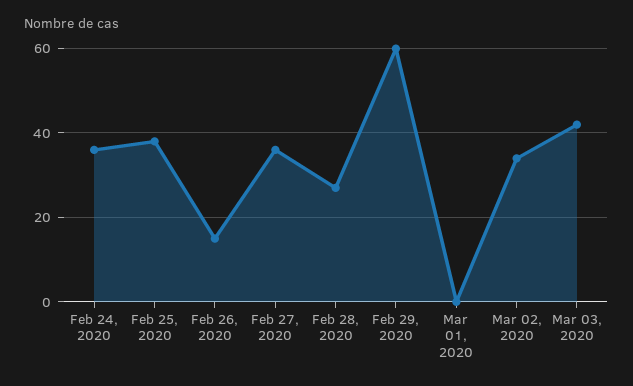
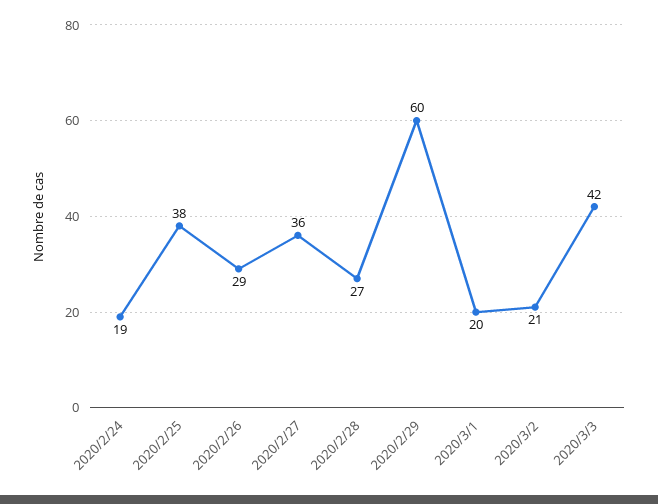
  {
-   "Feb 24, 2020": 35,
+   "Feb 24, 2020": 19,
    "Feb 25, 2020": 38,
-   "Feb 26, 2020": 15,
+   "Feb 26, 2020": 29,
    "Feb 27, 2020": 36,
    "Feb 28, 2020": 27,
    "Feb 29, 2020": 60,
-   "Mar 01, 2020": 0,
+   "Mar 01, 2020": 20,
-   "Mar 02, 2020": 35,
+   "Mar 02, 2020": 21,
    "Mar 03, 2020": 42
  }

